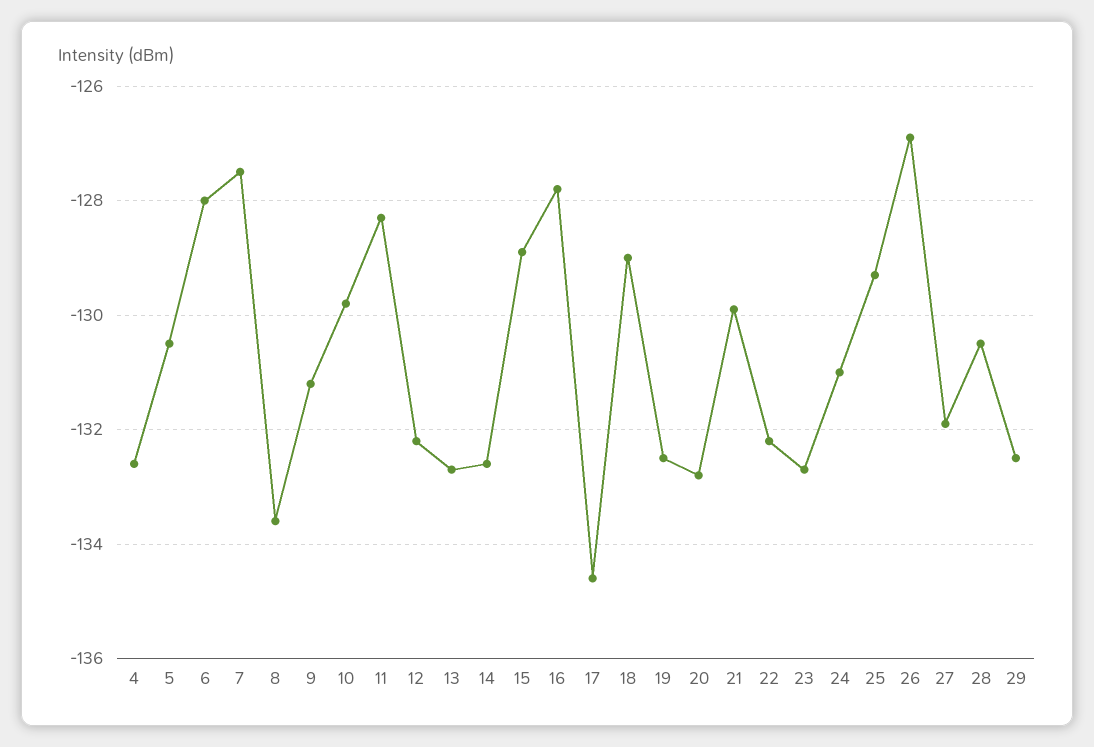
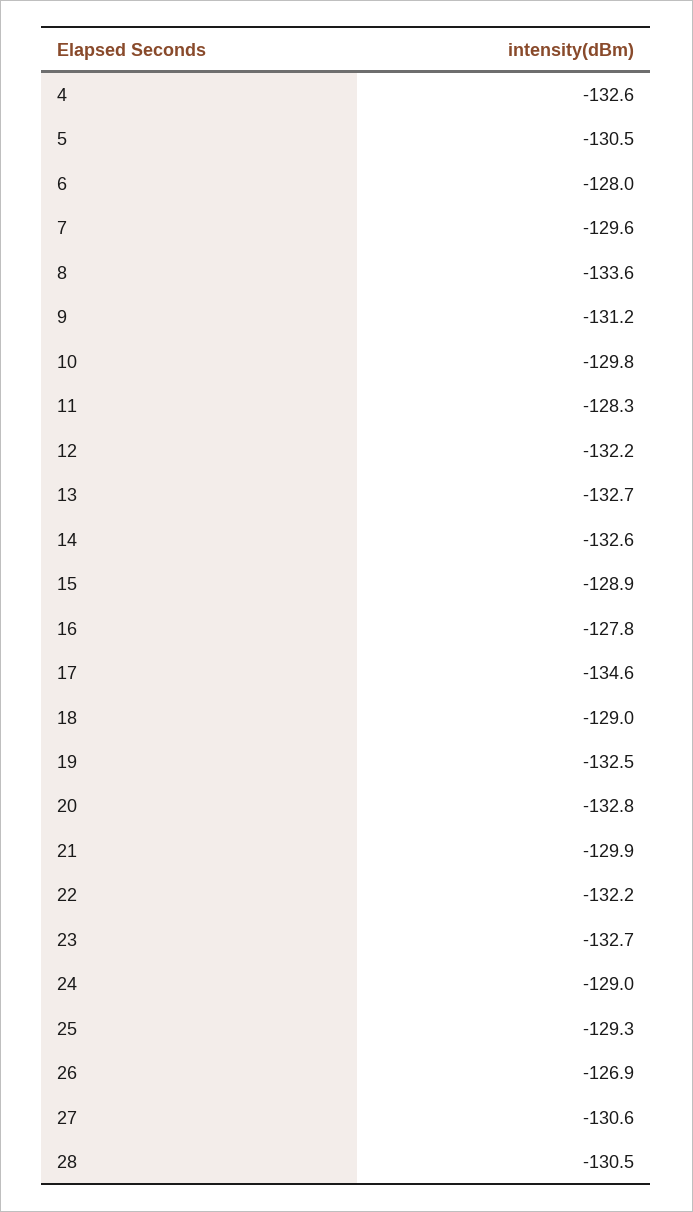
  {
    "4": -132.6,
    "5": -130.5,
    "6": -128,
-   "7": -127.5,
+   "7": -129.6,
    "8": -133.6,
    "9": -131.2,
    "10": -129.8,
    "11": -128.3,
    "12": -132.2,
    "13": -132.7,
    "14": -132.6,
    "15": -128.9,
    "16": -127.8,
    "17": -134.6,
    "18": -129,
    "19": -132.5,
    "20": -132.8,
    "21": -129.9,
    "22": -132.2,
    "23": -132.7,
-   "24": -131,
+   "24": -129,
    "25": -129.3,
    "26": -126.9,
-   "27": -132,
+   "27": -130.6,
-   "28": -130.5,
+   "28": -130.5
-   "29": -132.5
  }

